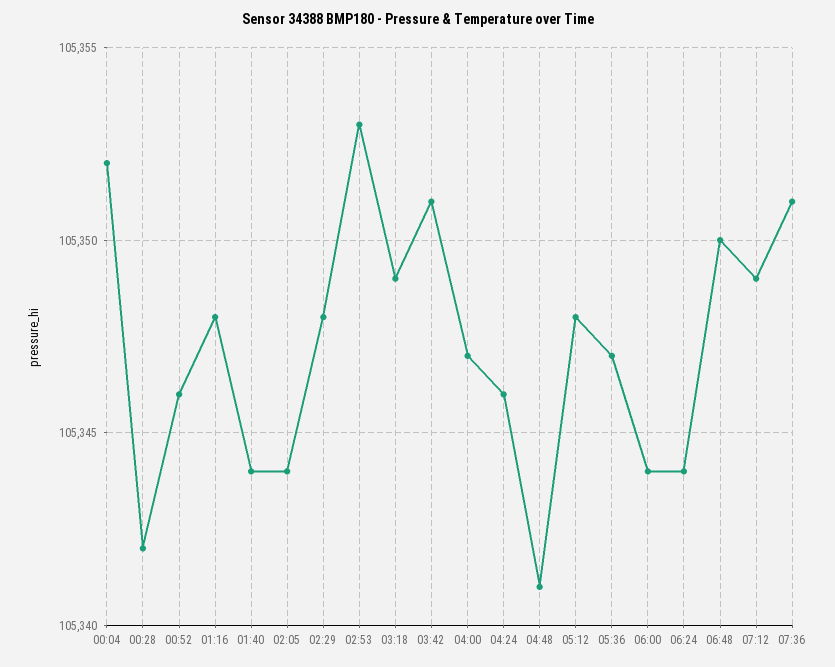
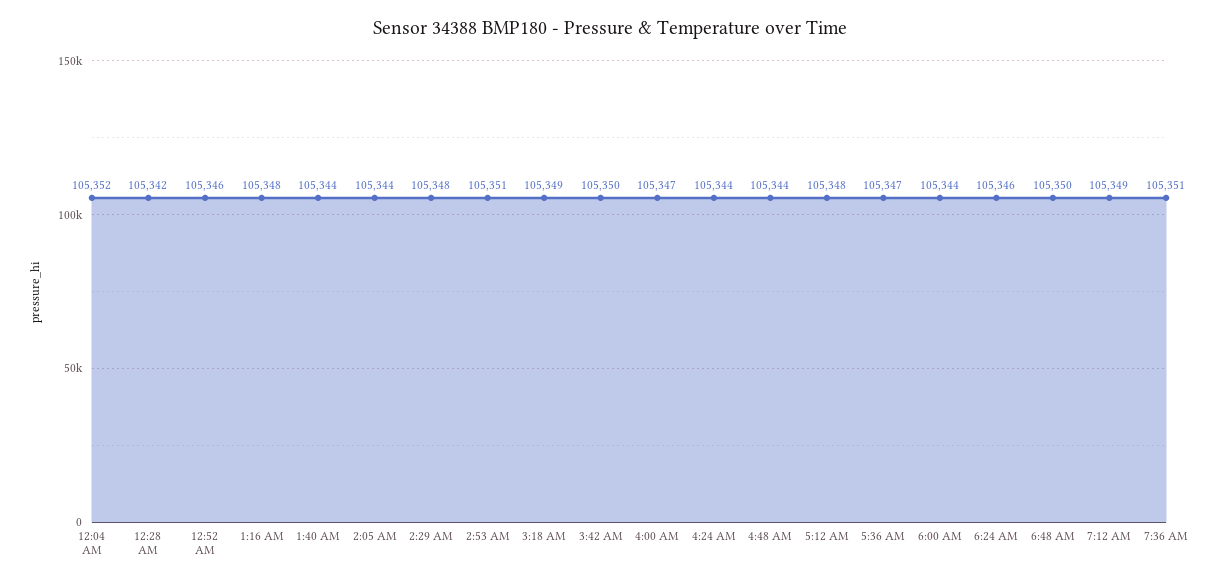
  {
    "00:04": 105352,
    "00:28": 105342,
    "00:52": 105346,
    "01:16": 105348,
    "01:40": 105344,
    "02:05": 105344,
    "02:29": 105348,
-   "02:53": 105353,
+   "02:53": 105351,
    "03:18": 105349,
-   "03:42": 105351,
+   "03:42": 105350,
    "04:00": 105347,
-   "04:24": 105346,
+   "04:24": 105344,
-   "04:48": 105341,
+   "04:48": 105344,
    "05:12": 105348,
    "05:36": 105347,
    "06:00": 105344,
-   "06:24": 105344,
+   "06:24": 105346,
    "06:48": 105350,
    "07:12": 105349,
    "07:36": 105351
  }

